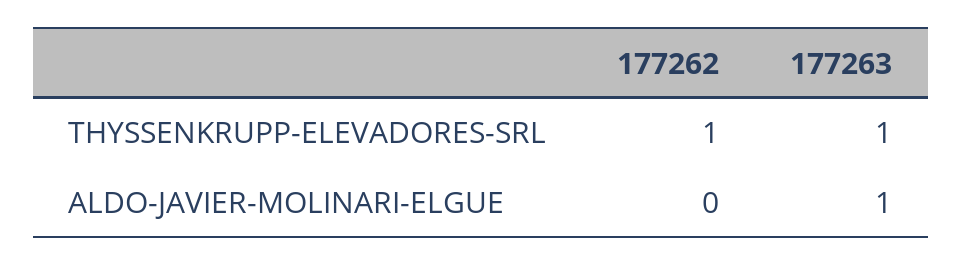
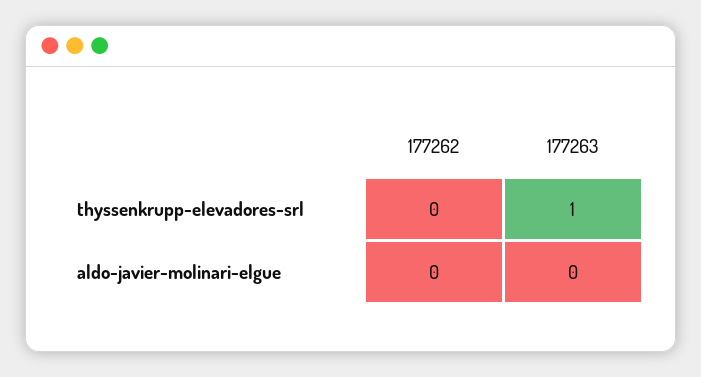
  {
    "177262": {
-     "THYSSENKRUPP-ELEVADORES-SRL": 1,
+     "THYSSENKRUPP-ELEVADORES-SRL": 0,
      "ALDO-JAVIER-MOLINARI-ELGUE": 0
    },
    "177263": {
      "THYSSENKRUPP-ELEVADORES-SRL": 1,
-     "ALDO-JAVIER-MOLINARI-ELGUE": 1
+     "ALDO-JAVIER-MOLINARI-ELGUE": 0
    }
  }

